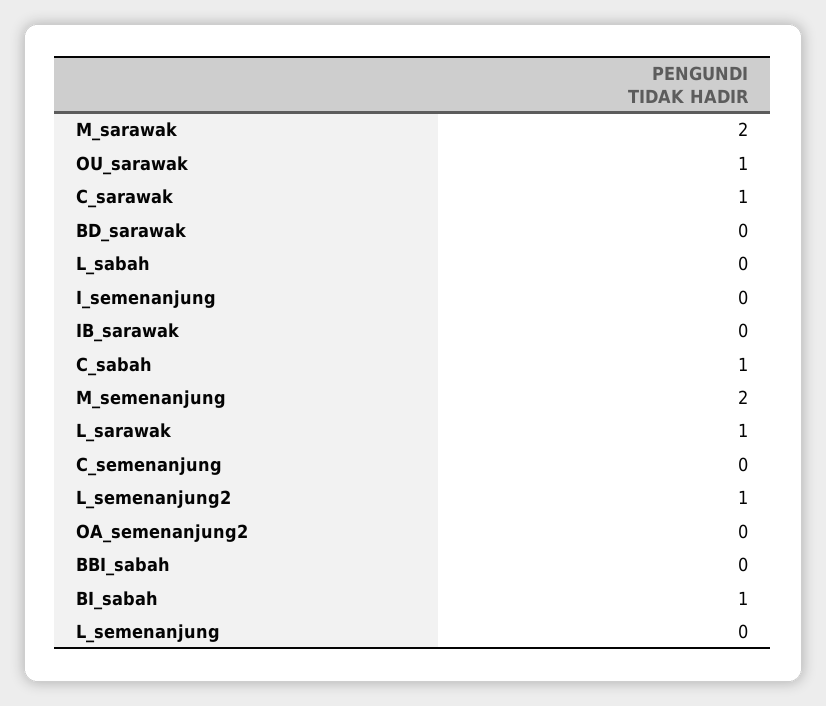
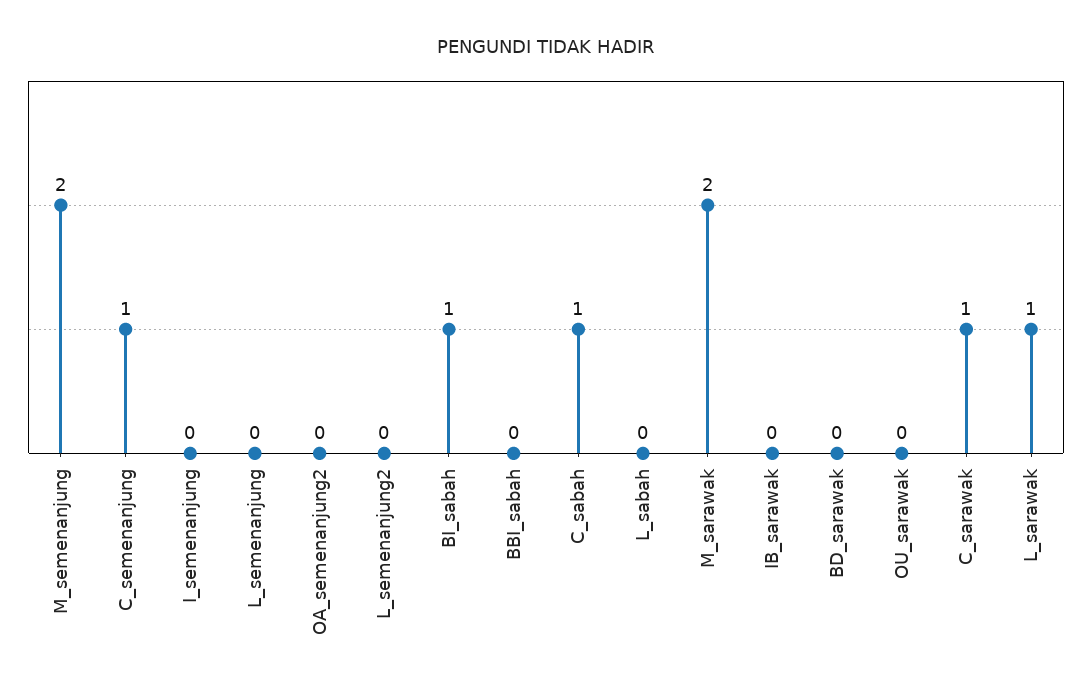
  {
    "M_sarawak": 2,
-   "OU_sarawak": 1,
+   "OU_sarawak": 0,
    "C_sarawak": 1,
    "BD_sarawak": 0,
    "L_sabah": 0,
    "I_semenanjung": 0,
    "IB_sarawak": 0,
    "C_sabah": 1,
    "M_semenanjung": 2,
    "L_sarawak": 1,
-   "C_semenanjung": 0,
+   "C_semenanjung": 1,
-   "L_semenanjung2": 1,
+   "L_semenanjung2": 0,
    "OA_semenanjung2": 0,
    "BBI_sabah": 0,
    "BI_sabah": 1,
    "L_semenanjung": 0
  }

